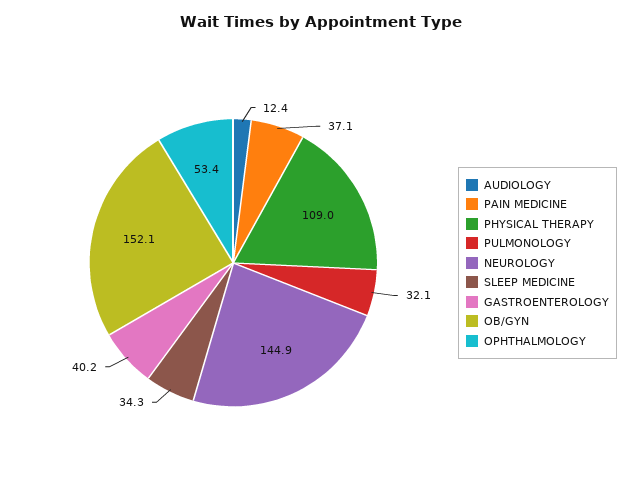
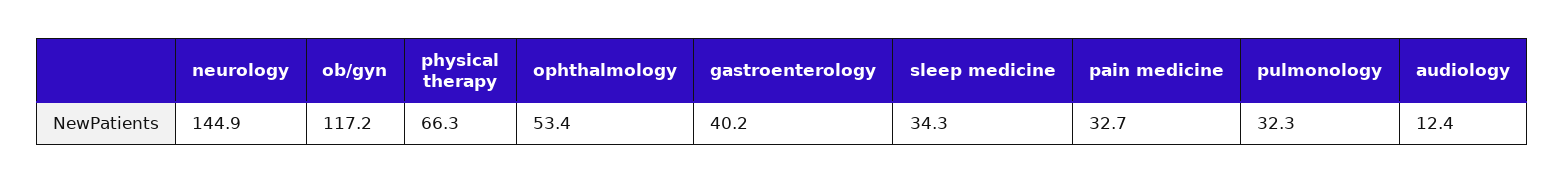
  {
    "AUDIOLOGY": 12.4,
-   "PAIN MEDICINE": 37.1,
+   "PAIN MEDICINE": 32.7,
-   "PHYSICAL THERAPY": 109,
+   "PHYSICAL THERAPY": 66.3,
-   "PULMONOLOGY": 32.1,
+   "PULMONOLOGY": 32.3,
    "NEUROLOGY": 144.9,
    "SLEEP MEDICINE": 34.3,
    "GASTROENTEROLOGY": 40.2,
-   "OB/GYN": 152.1,
+   "OB/GYN": 117.2,
    "OPHTHALMOLOGY": 53.4
  }

